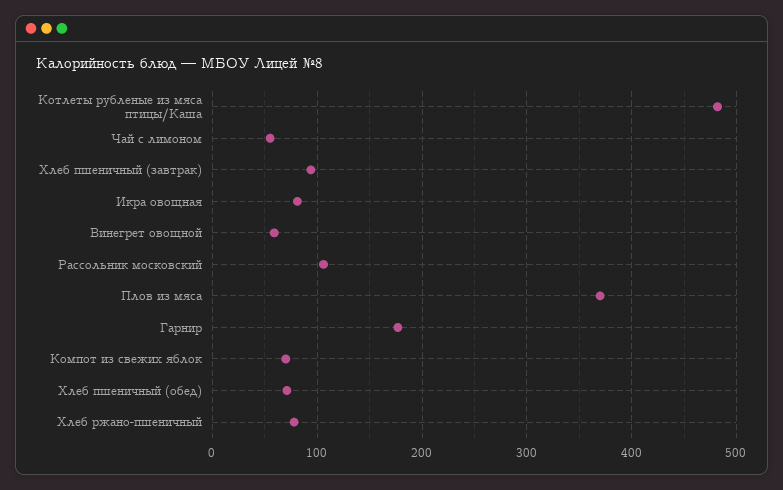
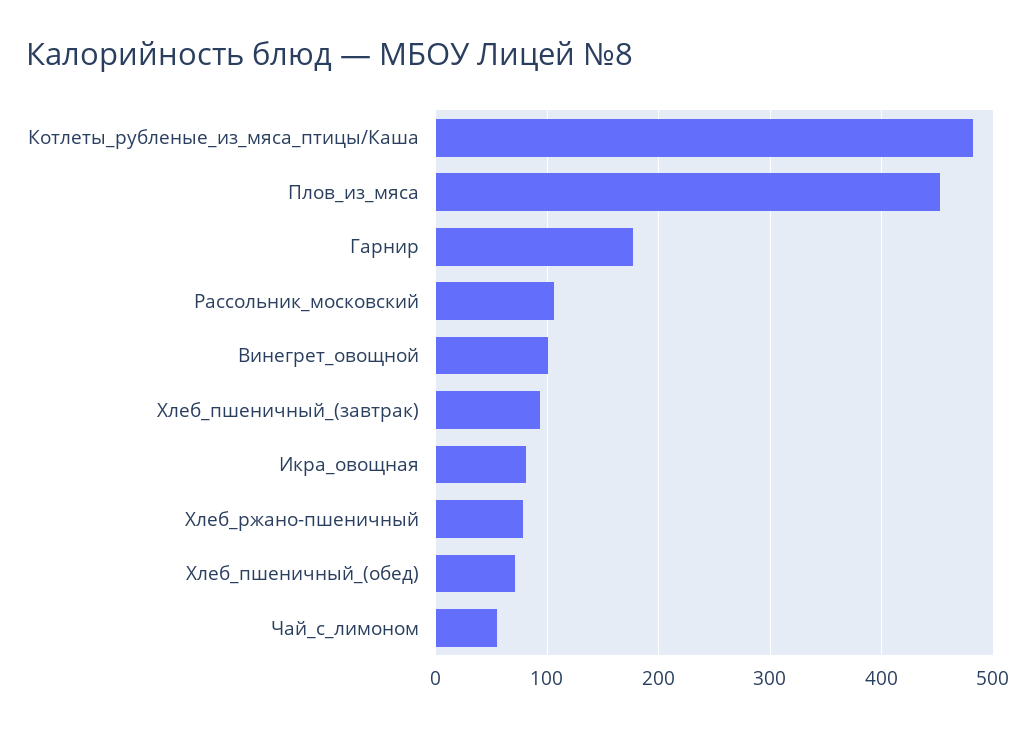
  {
    "Котлеты рубленые из мяса птицы/Каша": 480,
    "Чай с лимоном": 60,
    "Хлеб пшеничный (завтрак)": 90,
    "Икра овощная": 80,
-   "Винегрет овощной": 60,
+   "Винегрет овощной": 100,
    "Рассольник московский": 110,
-   "Плов из мяса": 370,
+   "Плов из мяса": 450,
    "Гарнир": 180,
-   "Компот из свежих яблок": 70,
    "Хлеб пшеничный (обед)": 70,
    "Хлеб ржано-пшеничный": 80
  }

